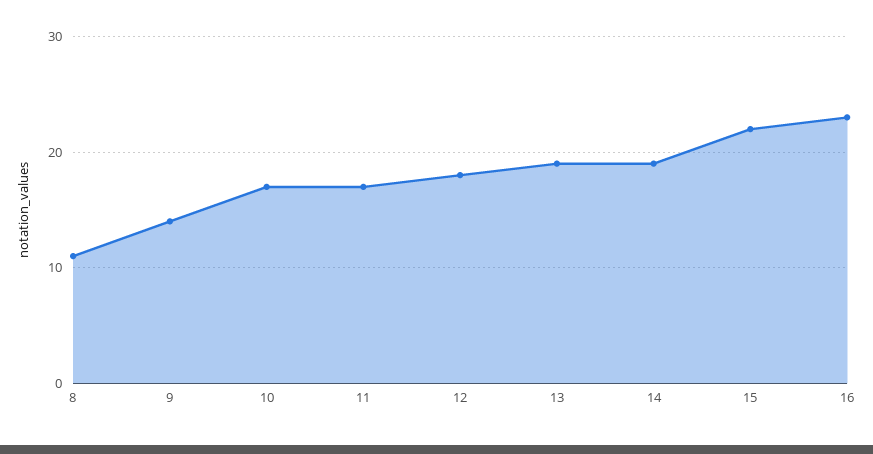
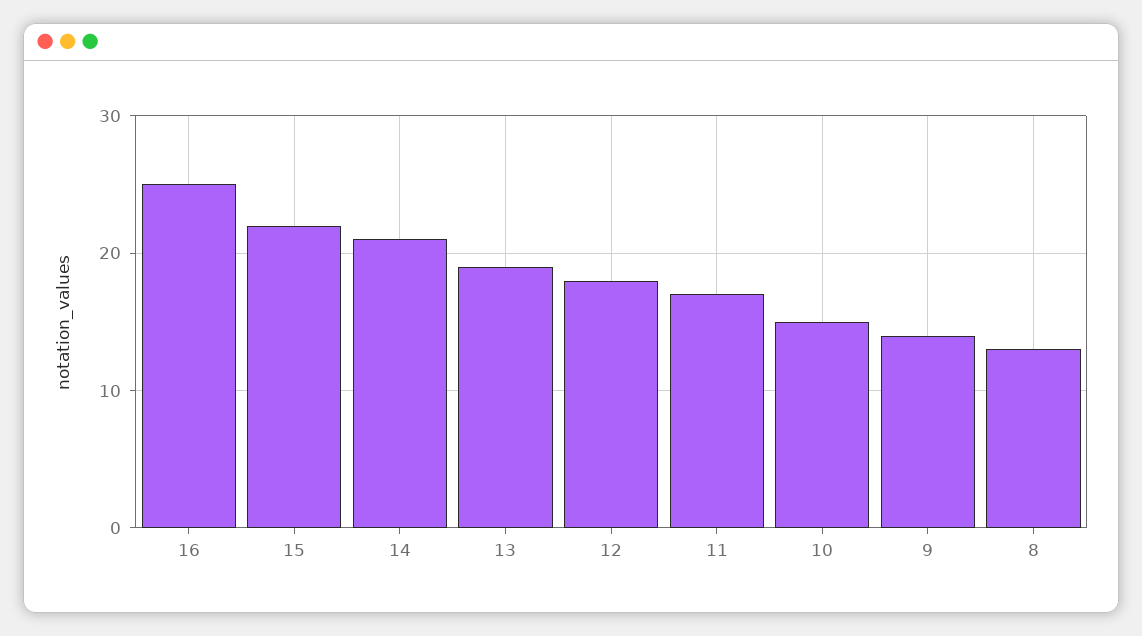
  {
-   "8": 11,
+   "8": 13,
    "9": 14,
-   "10": 17,
+   "10": 15,
    "11": 17,
    "12": 18,
    "13": 19,
-   "14": 19,
+   "14": 21,
    "15": 22,
-   "16": 23
+   "16": 25
  }

